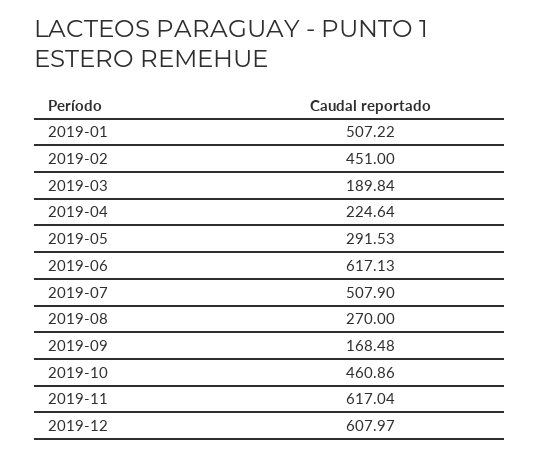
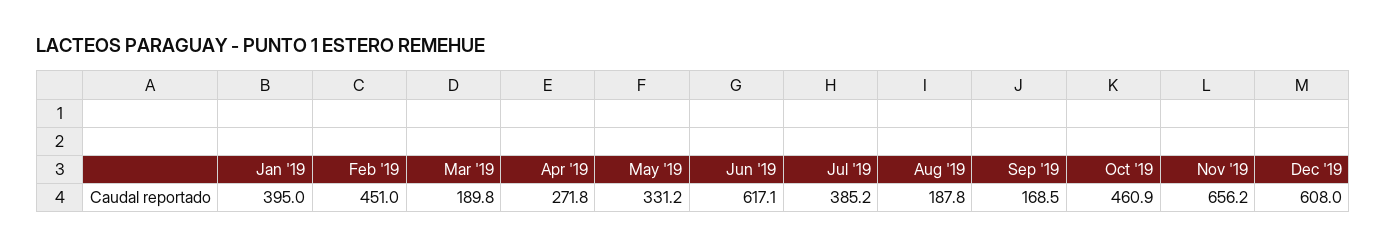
  {
-   "2019-01": 507.22,
+   "2019-01": 395,
    "2019-02": 451,
    "2019-03": 189.84,
-   "2019-04": 224.64,
+   "2019-04": 271.8,
-   "2019-05": 291.53,
+   "2019-05": 331.2,
    "2019-06": 617.13,
-   "2019-07": 507.9,
+   "2019-07": 385.2,
-   "2019-08": 270,
+   "2019-08": 187.8,
    "2019-09": 168.48,
    "2019-10": 460.86,
-   "2019-11": 617.04,
+   "2019-11": 656.2,
    "2019-12": 607.97
  }

